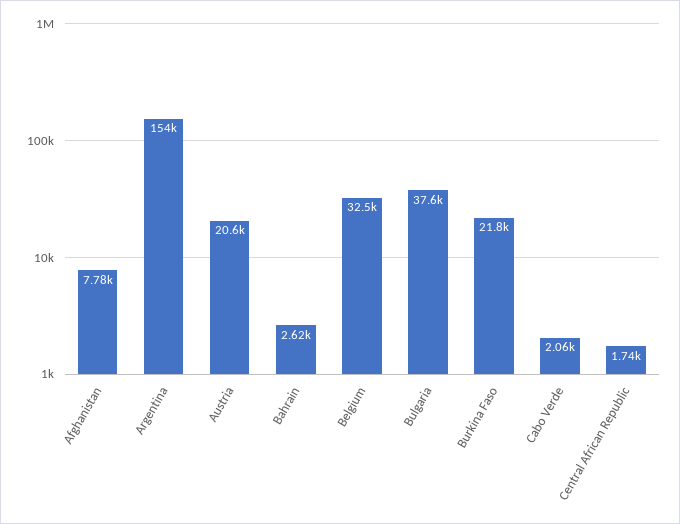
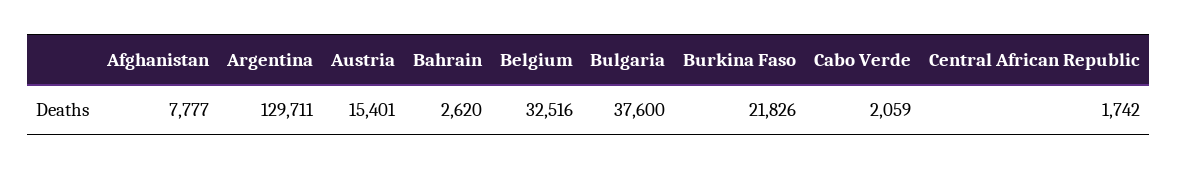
  {
    "Afghanistan": 7777,
-   "Argentina": 154000,
+   "Argentina": 129711,
-   "Austria": 20600,
+   "Austria": 15401,
    "Bahrain": 2620,
    "Belgium": 32516,
    "Bulgaria": 37600,
    "Burkina Faso": 21826,
    "Cabo Verde": 2059,
    "Central African Republic": 1742
  }

